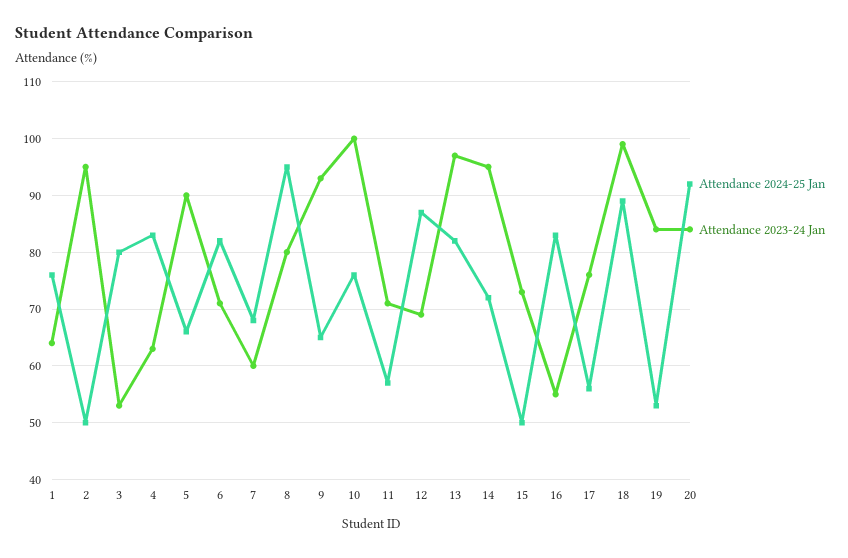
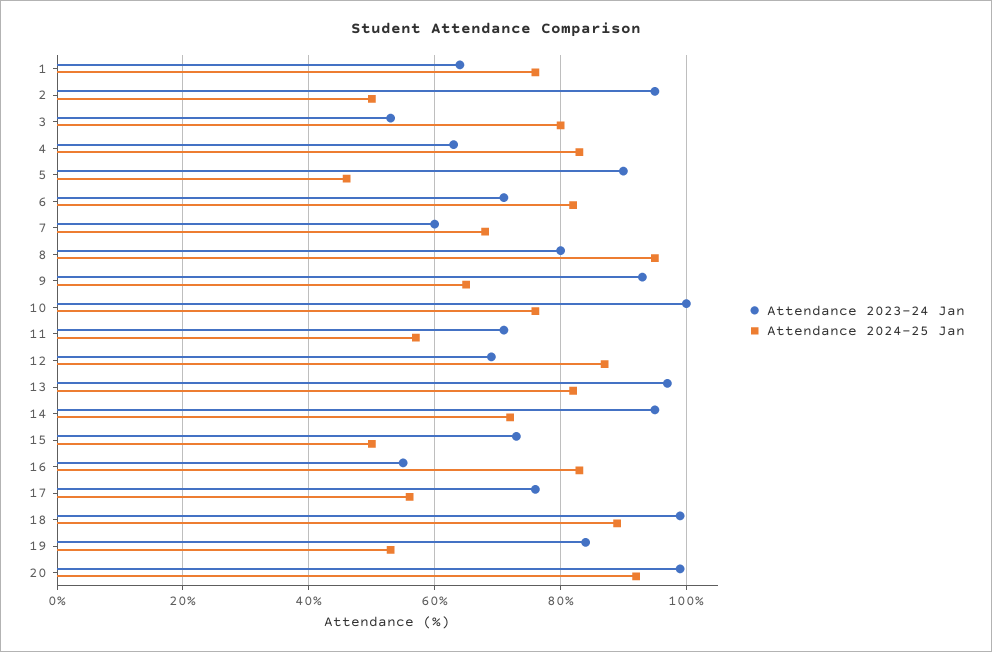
  {
    "Attendance 2024-25 Jan": {
      "1": 75,
      "2": 50,
      "3": 80,
      "4": 85,
-     "5": 65,
+     "5": 45,
      "6": 80,
      "7": 70,
      "8": 95,
      "9": 65,
      "10": 75,
      "11": 55,
      "12": 85,
      "13": 80,
      "14": 70,
      "15": 50,
      "16": 85,
      "17": 55,
      "18": 90,
      "19": 55,
      "20": 90
    },
    "Attendance 2023-24 Jan": {
      "1": 65,
      "2": 95,
      "3": 55,
      "4": 65,
      "5": 90,
      "6": 70,
      "7": 60,
      "8": 80,
      "9": 95,
      "10": 100,
      "11": 70,
      "12": 70,
      "13": 95,
      "14": 95,
      "15": 75,
      "16": 55,
      "17": 75,
      "18": 100,
      "19": 85,
-     "20": 85
+     "20": 100
    }
  }

